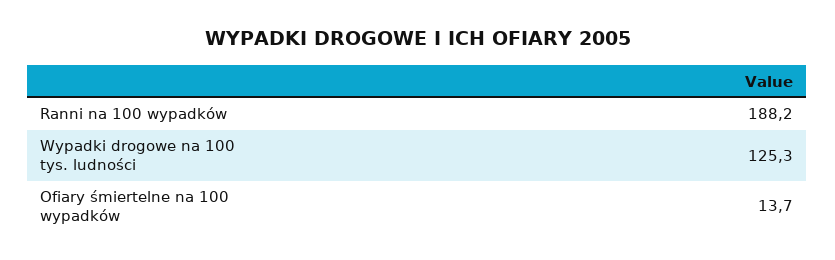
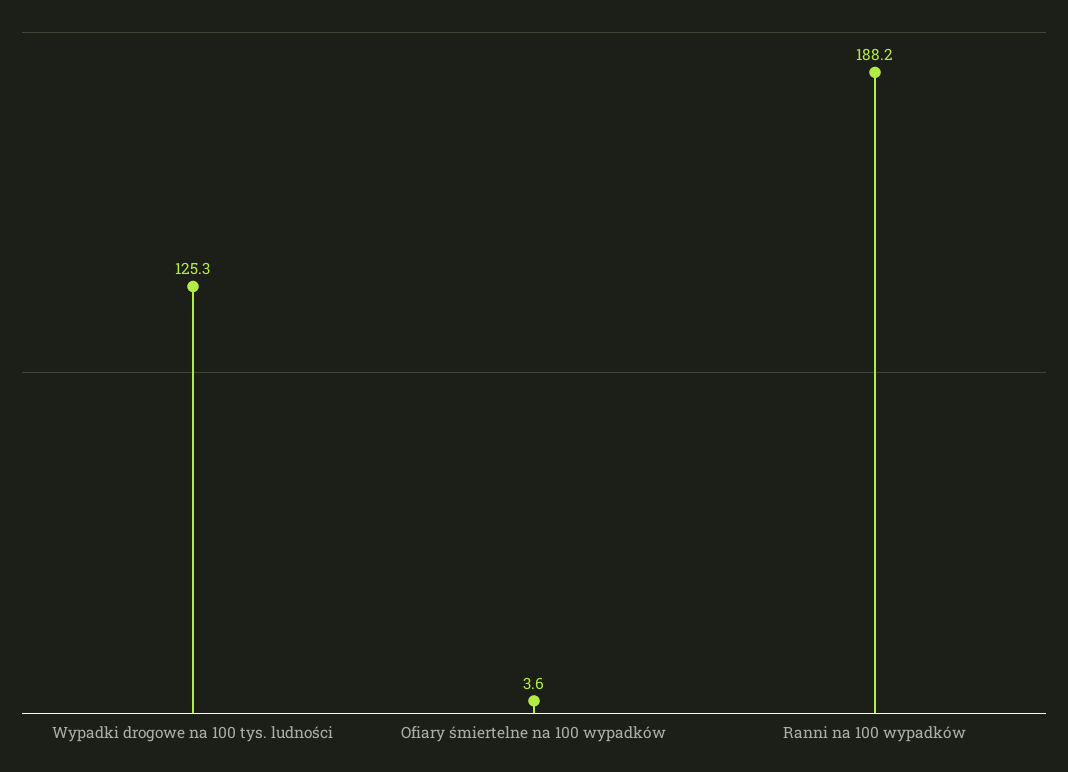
  {
    "Ranni na 100 wypadków": 188.2,
    "Wypadki drogowe na 100 tys. ludności": 125.3,
-   "Ofiary śmiertelne na 100 wypadków": 13.7
+   "Ofiary śmiertelne na 100 wypadków": 3.6
  }

